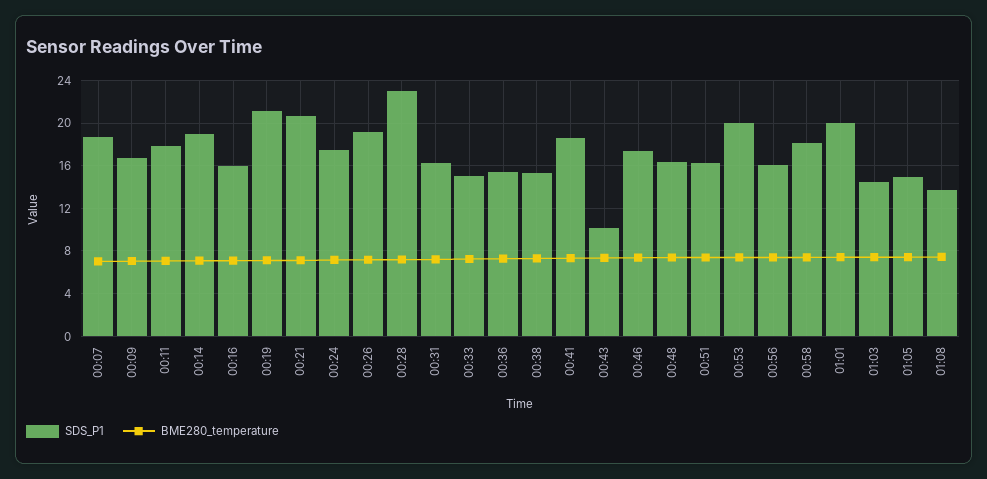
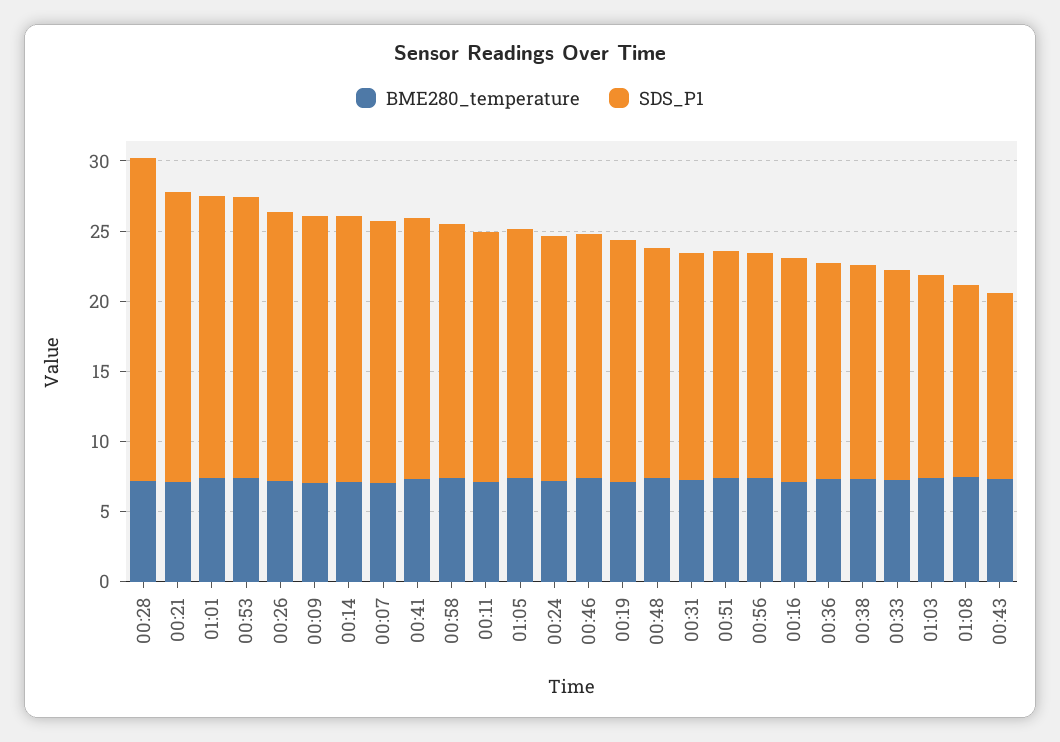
  {
    "SDS_P1": {
      "00:07": 19,
-     "00:09": 17,
+     "00:09": 19,
      "00:11": 18,
      "00:14": 19,
      "00:16": 16,
-     "00:19": 21,
+     "00:19": 17,
      "00:21": 21,
      "00:24": 17,
      "00:26": 19,
      "00:28": 23,
      "00:31": 16,
      "00:33": 15,
      "00:36": 15,
      "00:38": 15,
      "00:41": 19,
-     "00:43": 10,
+     "00:43": 13,
      "00:46": 17,
      "00:48": 16,
      "00:51": 16,
      "00:53": 20,
      "00:56": 16,
      "00:58": 18,
      "01:01": 20,
      "01:03": 14,
-     "01:05": 15,
+     "01:05": 18,
      "01:08": 14
    },
    "BME280_temperature": {
      "00:07": 7,
      "00:09": 7,
      "00:11": 7,
      "00:14": 7,
      "00:16": 7,
      "00:19": 7,
      "00:21": 7,
      "00:24": 7,
      "00:26": 7,
      "00:28": 7,
      "00:31": 7,
      "00:33": 7,
      "00:36": 7,
      "00:38": 7,
      "00:41": 7,
      "00:43": 7,
      "00:46": 7,
      "00:48": 7,
      "00:51": 7,
      "00:53": 7,
      "00:56": 7,
      "00:58": 7,
      "01:01": 7,
      "01:03": 7,
      "01:05": 7,
      "01:08": 7
    }
  }

